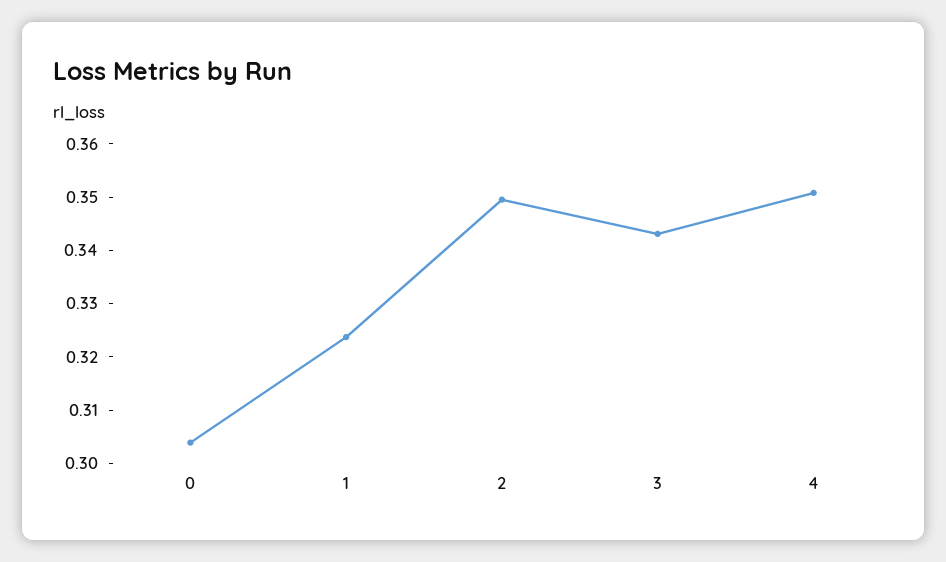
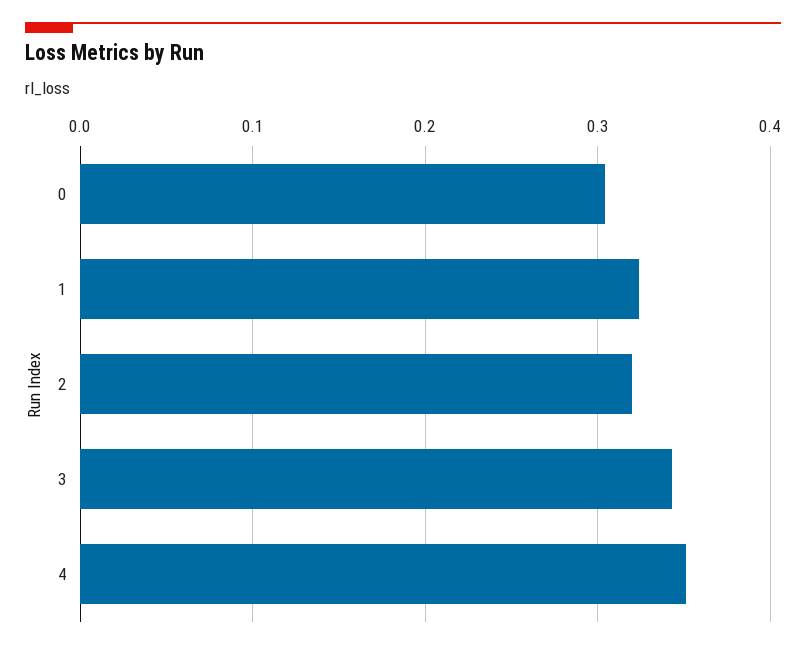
  {
    "0": 0.304,
    "1": 0.324,
-   "2": 0.35,
+   "2": 0.32,
    "3": 0.344,
    "4": 0.35
  }

